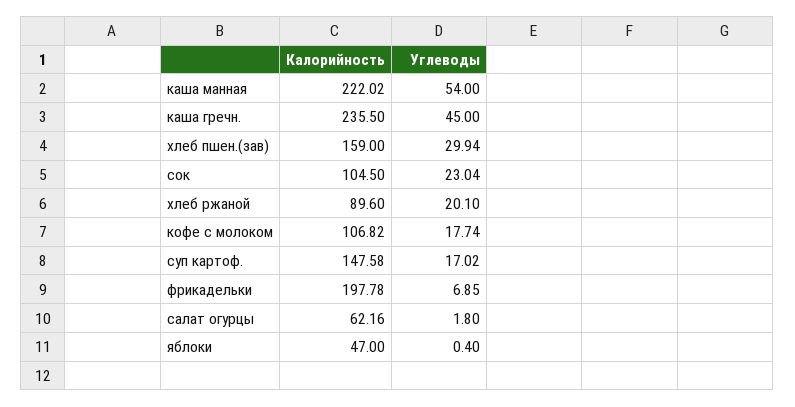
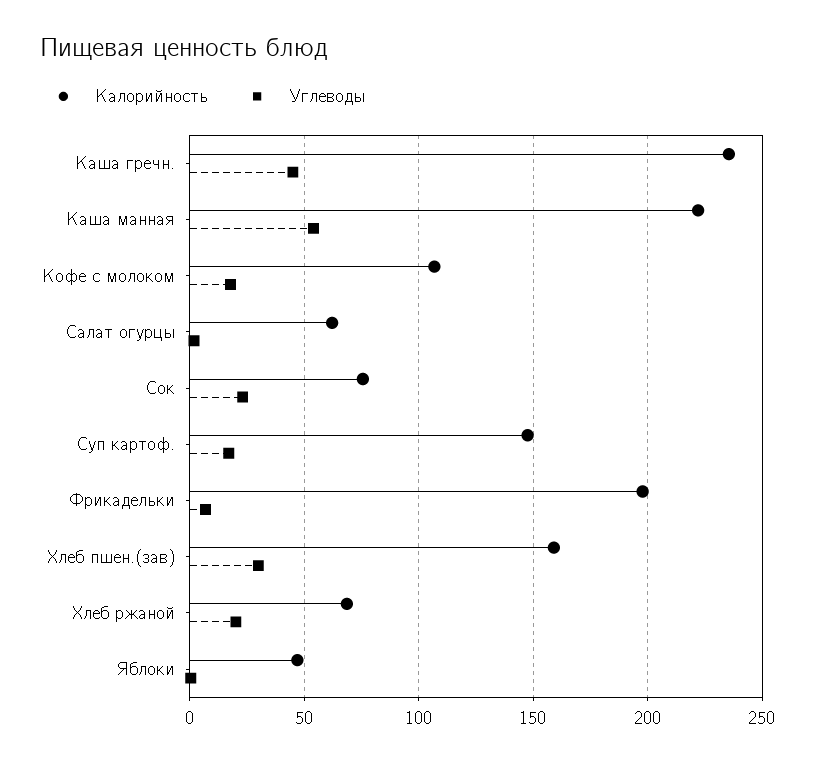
  {
    "Калорийность": {
      "каша манная": 222.02,
      "каша гречн.": 235.5,
      "хлеб пшен.(зав)": 159,
-     "сок": 104.5,
+     "сок": 75,
-     "хлеб ржаной": 89.6,
+     "хлеб ржаной": 70,
      "кофе с молоком": 106.82,
      "суп картоф.": 147.58,
      "фрикадельки": 197.78,
      "салат огурцы": 62.16,
      "яблоки": 47
    },
    "Углеводы": {
      "каша манная": 54,
      "каша гречн.": 45,
      "хлеб пшен.(зав)": 29.94,
      "сок": 23.04,
      "хлеб ржаной": 20.1,
      "кофе с молоком": 17.74,
      "суп картоф.": 17.02,
      "фрикадельки": 6.85,
      "салат огурцы": 1.8,
      "яблоки": 0.4
    }
  }

